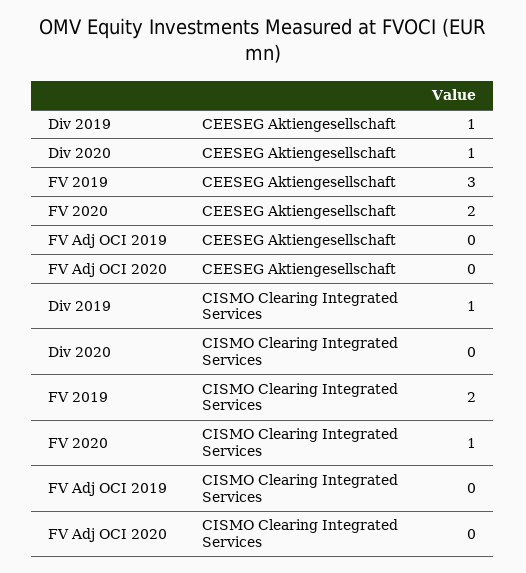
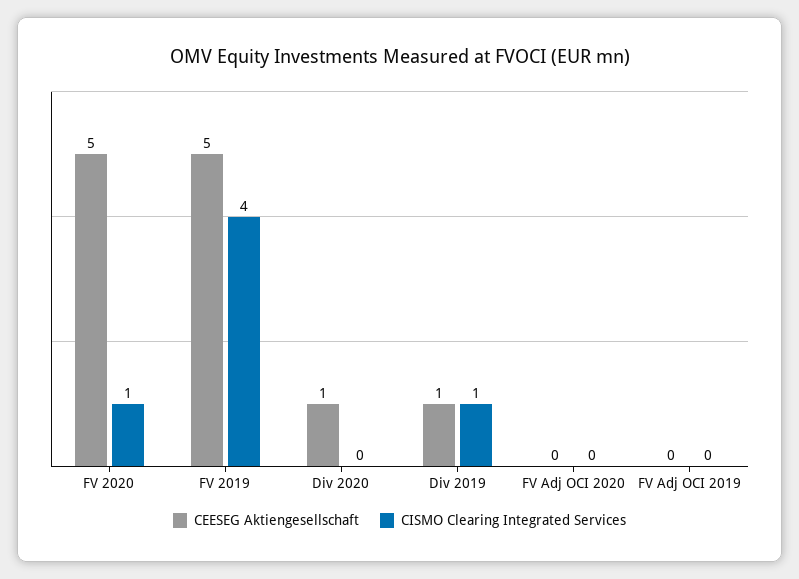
  {
    "CEESEG Aktiengesellschaft": {
      "Div 2019": 1,
      "Div 2020": 1,
-     "FV 2019": 3,
+     "FV 2019": 5,
-     "FV 2020": 2,
+     "FV 2020": 5,
      "FV Adj OCI 2019": 0,
      "FV Adj OCI 2020": 0
    },
    "CISMO Clearing Integrated Services": {
      "Div 2019": 1,
      "Div 2020": 0,
-     "FV 2019": 2,
+     "FV 2019": 4,
      "FV 2020": 1,
      "FV Adj OCI 2019": 0,
      "FV Adj OCI 2020": 0
    }
  }

